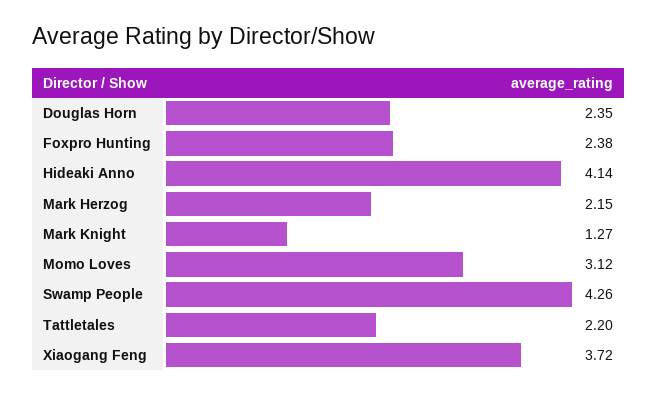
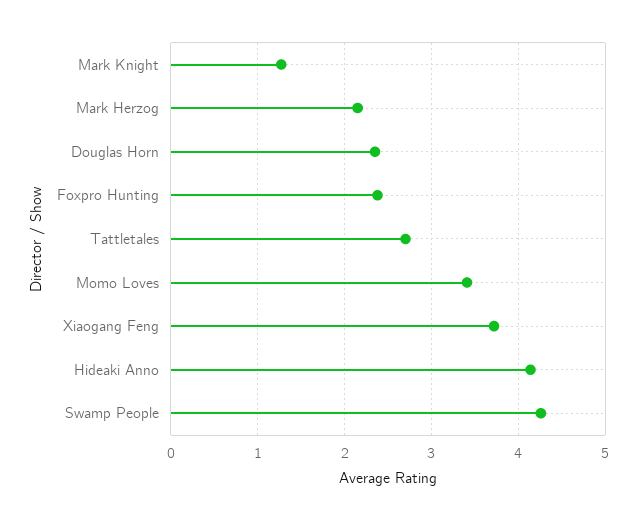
  {
    "Douglas Horn": 2.35,
    "Foxpro Hunting": 2.38,
    "Hideaki Anno": 4.14,
    "Mark Herzog": 2.15,
    "Mark Knight": 1.27,
-   "Momo Loves": 3.12,
+   "Momo Loves": 3.4,
    "Swamp People": 4.26,
-   "Tattletales": 2.2,
+   "Tattletales": 2.7,
    "Xiaogang Feng": 3.72
  }

